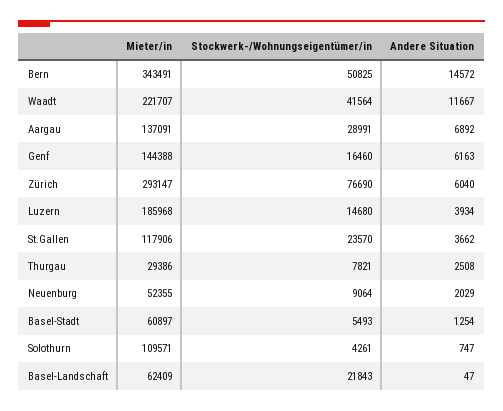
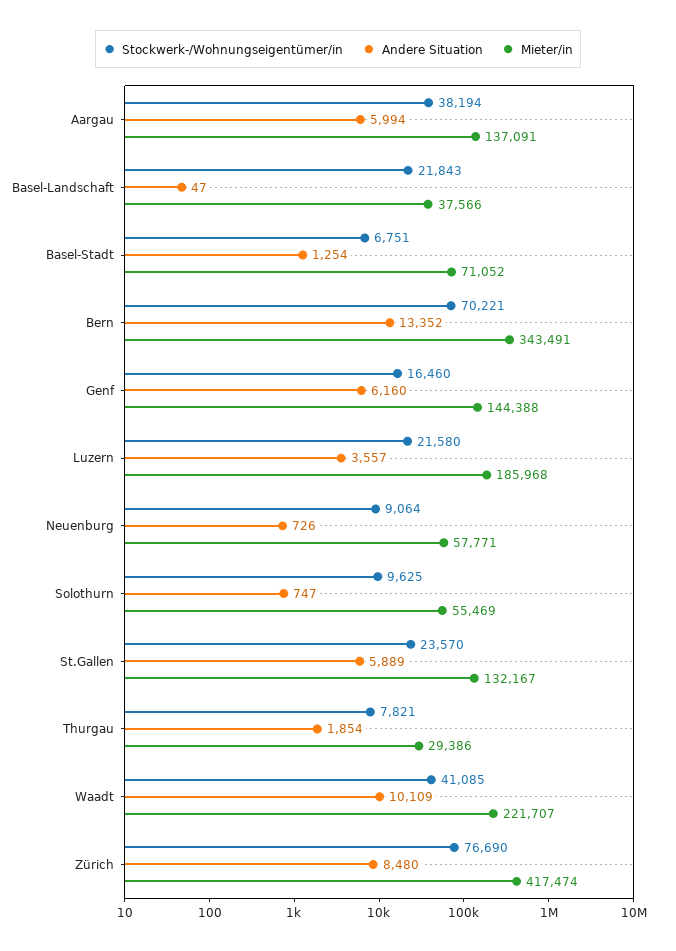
  {
    "Mieter/in": {
      "Bern": 343491,
      "Waadt": 221707,
      "Aargau": 137091,
      "Genf": 144388,
-     "Zürich": 293147,
+     "Zürich": 417474,
      "Luzern": 185968,
-     "St.Gallen": 117906,
+     "St.Gallen": 132167,
      "Thurgau": 29386,
-     "Neuenburg": 52355,
+     "Neuenburg": 57771,
-     "Basel-Stadt": 60897,
+     "Basel-Stadt": 71052,
-     "Solothurn": 109571,
+     "Solothurn": 55469,
-     "Basel-Landschaft": 62409
+     "Basel-Landschaft": 37566
    },
    "Stockwerk-/Wohnungseigentümer/in": {
-     "Bern": 50825,
+     "Bern": 70221,
-     "Waadt": 41564,
+     "Waadt": 41085,
-     "Aargau": 28991,
+     "Aargau": 38194,
      "Genf": 16460,
      "Zürich": 76690,
-     "Luzern": 14680,
+     "Luzern": 21580,
      "St.Gallen": 23570,
      "Thurgau": 7821,
      "Neuenburg": 9064,
-     "Basel-Stadt": 5493,
+     "Basel-Stadt": 6751,
-     "Solothurn": 4261,
+     "Solothurn": 9625,
      "Basel-Landschaft": 21843
    },
    "Andere Situation": {
-     "Bern": 14572,
+     "Bern": 13352,
-     "Waadt": 11667,
+     "Waadt": 10109,
-     "Aargau": 6892,
+     "Aargau": 5994,
-     "Genf": 6163,
+     "Genf": 6160,
-     "Zürich": 6040,
+     "Zürich": 8480,
-     "Luzern": 3934,
+     "Luzern": 3557,
-     "St.Gallen": 3662,
+     "St.Gallen": 5889,
-     "Thurgau": 2508,
+     "Thurgau": 1854,
-     "Neuenburg": 2029,
+     "Neuenburg": 726,
      "Basel-Stadt": 1254,
      "Solothurn": 747,
      "Basel-Landschaft": 47
    }
  }

